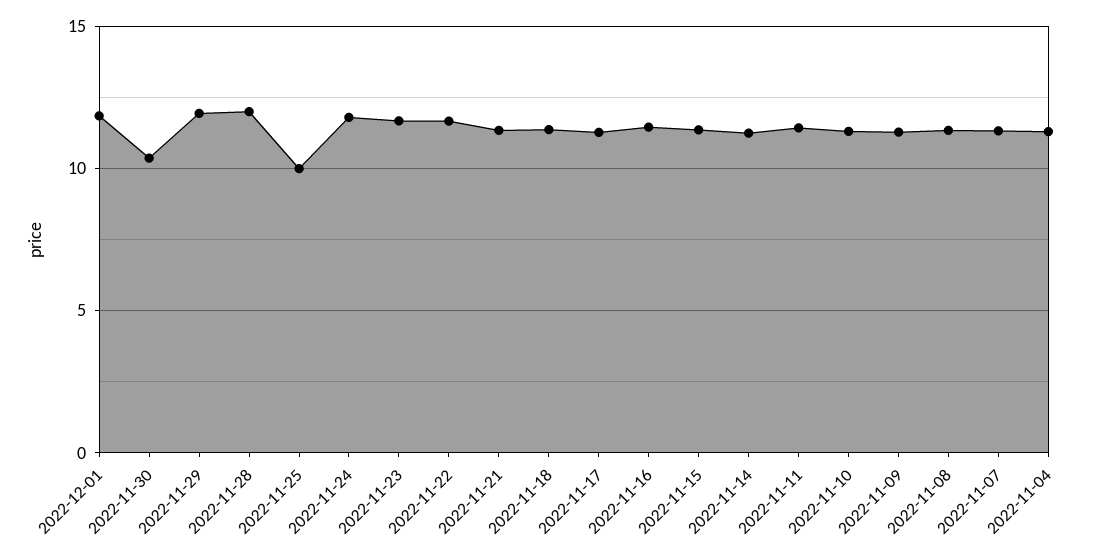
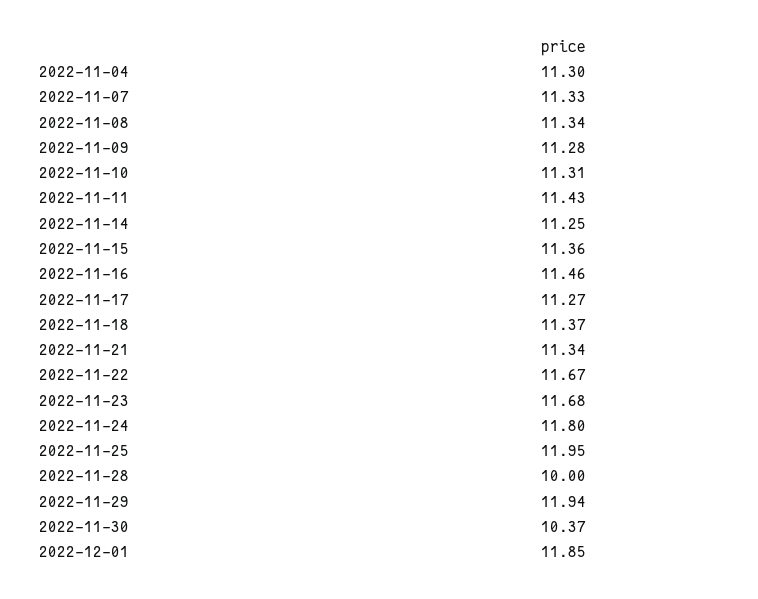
  {
    "2022-12-01": 11.85,
    "2022-11-30": 10.37,
    "2022-11-29": 11.94,
-   "2022-11-28": 12,
+   "2022-11-28": 10,
-   "2022-11-25": 10,
+   "2022-11-25": 11.95,
    "2022-11-24": 11.8,
    "2022-11-23": 11.68,
    "2022-11-22": 11.67,
    "2022-11-21": 11.34,
    "2022-11-18": 11.37,
    "2022-11-17": 11.27,
    "2022-11-16": 11.46,
    "2022-11-15": 11.36,
    "2022-11-14": 11.25,
    "2022-11-11": 11.43,
    "2022-11-10": 11.31,
    "2022-11-09": 11.28,
    "2022-11-08": 11.34,
    "2022-11-07": 11.33,
    "2022-11-04": 11.3
  }

